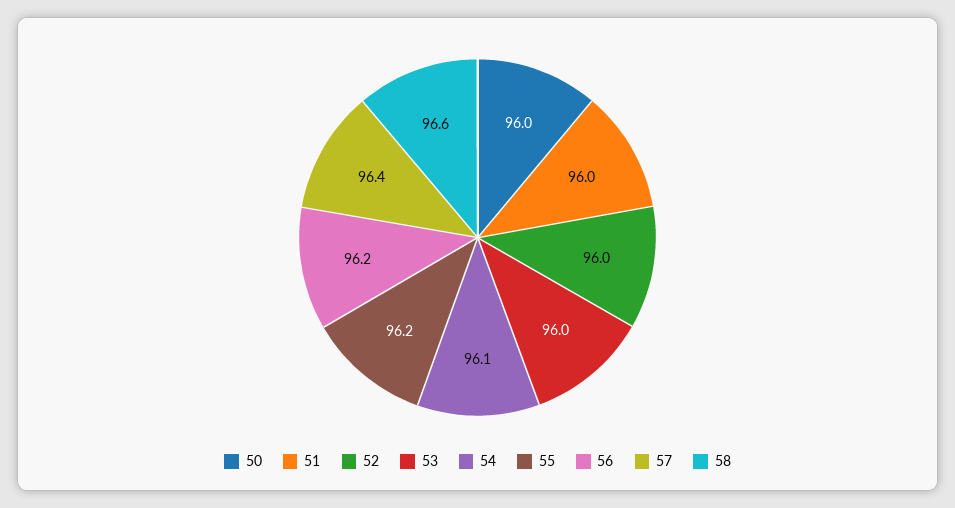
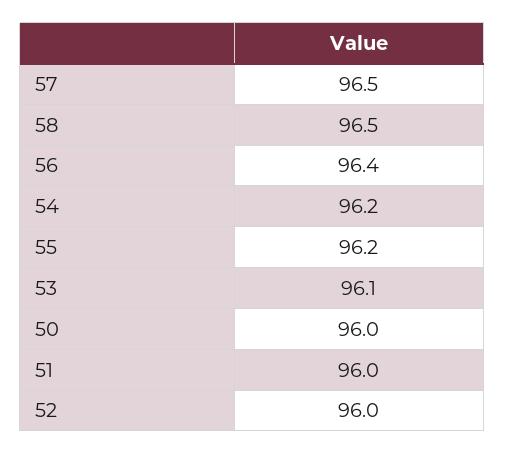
  {
    "50": 96,
    "51": 96,
    "52": 96,
-   "53": 96,
+   "53": 96.1,
-   "54": 96.1,
+   "54": 96.2,
    "55": 96.2,
-   "56": 96.2,
+   "56": 96.4,
-   "57": 96.4,
+   "57": 96.5,
-   "58": 96.6
+   "58": 96.5
  }

